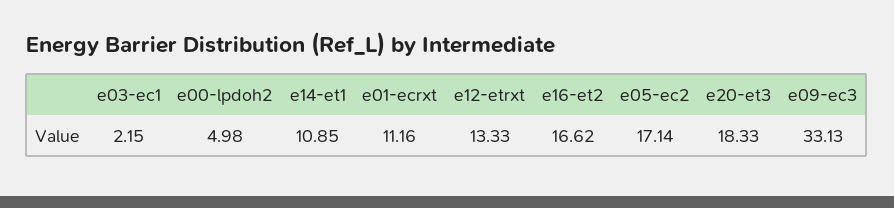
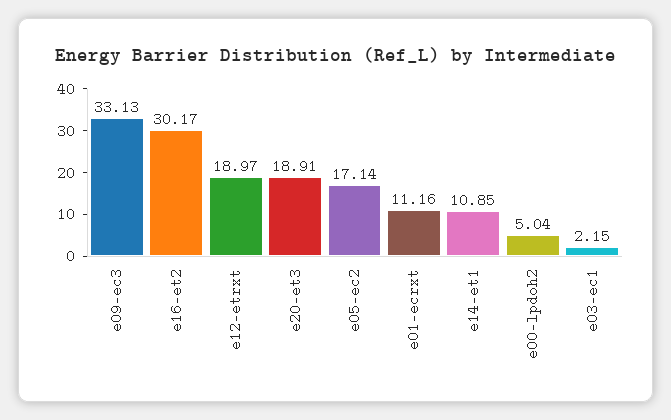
  {
    "e03-ec1": 2.15,
-   "e00-lpdoh2": 4.98,
+   "e00-lpdoh2": 5.04,
    "e14-et1": 10.85,
    "e01-ecrxt": 11.16,
-   "e12-etrxt": 13.33,
+   "e12-etrxt": 18.97,
-   "e16-et2": 16.62,
+   "e16-et2": 30.17,
    "e05-ec2": 17.14,
-   "e20-et3": 18.33,
+   "e20-et3": 18.91,
    "e09-ec3": 33.13
  }

